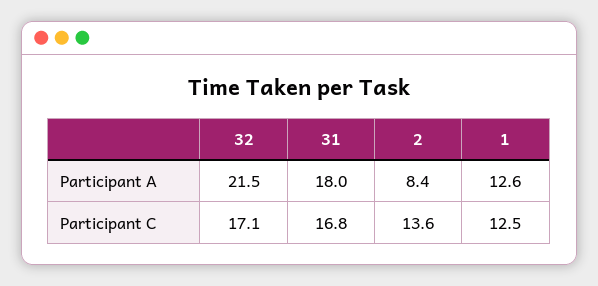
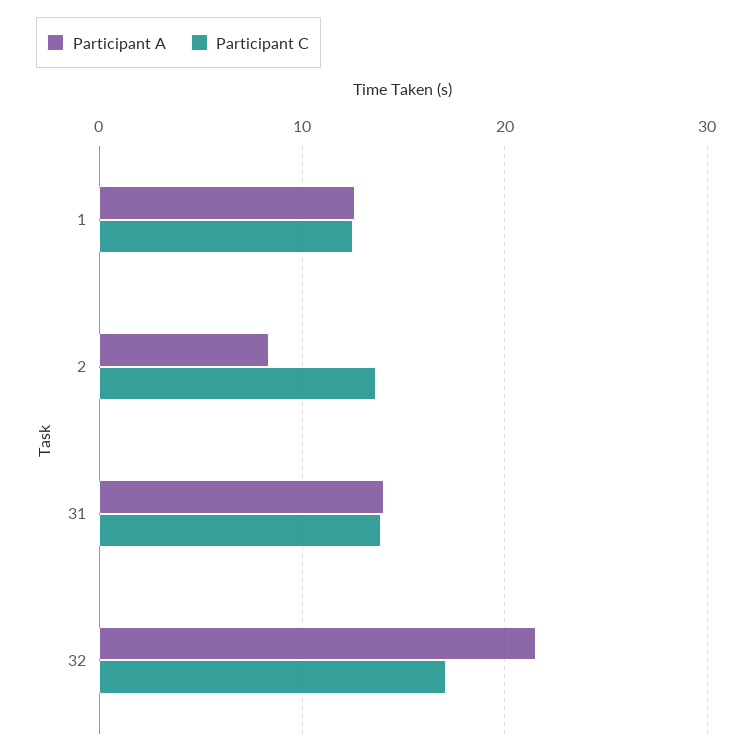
  {
    "Participant A": {
      "32": 21.5,
-     "31": 18,
+     "31": 14,
      "2": 8.4,
      "1": 12.6
    },
    "Participant C": {
      "32": 17.1,
-     "31": 16.8,
+     "31": 14,
      "2": 13.6,
      "1": 12.5
    }
  }

